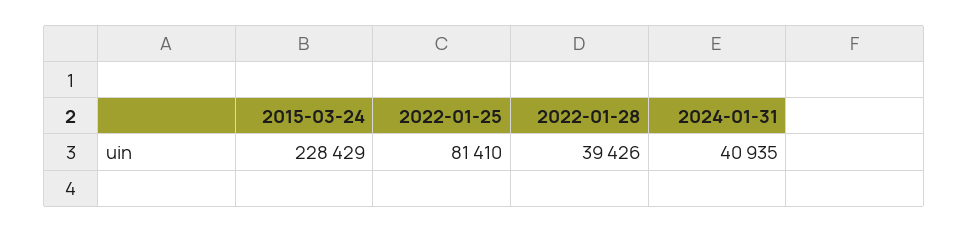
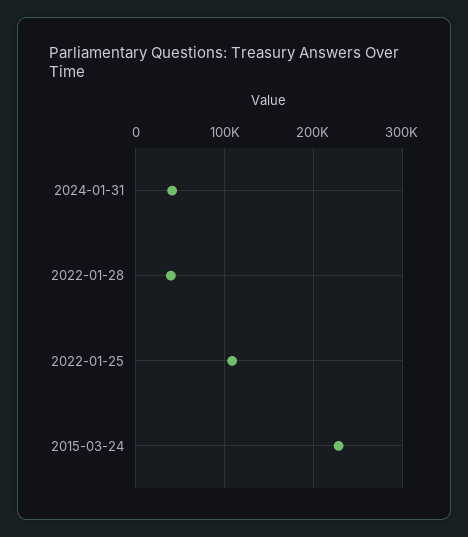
  {
    "2015-03-24": 228429,
-   "2022-01-25": 81410,
+   "2022-01-25": 110000,
    "2022-01-28": 39426,
    "2024-01-31": 40935
  }

